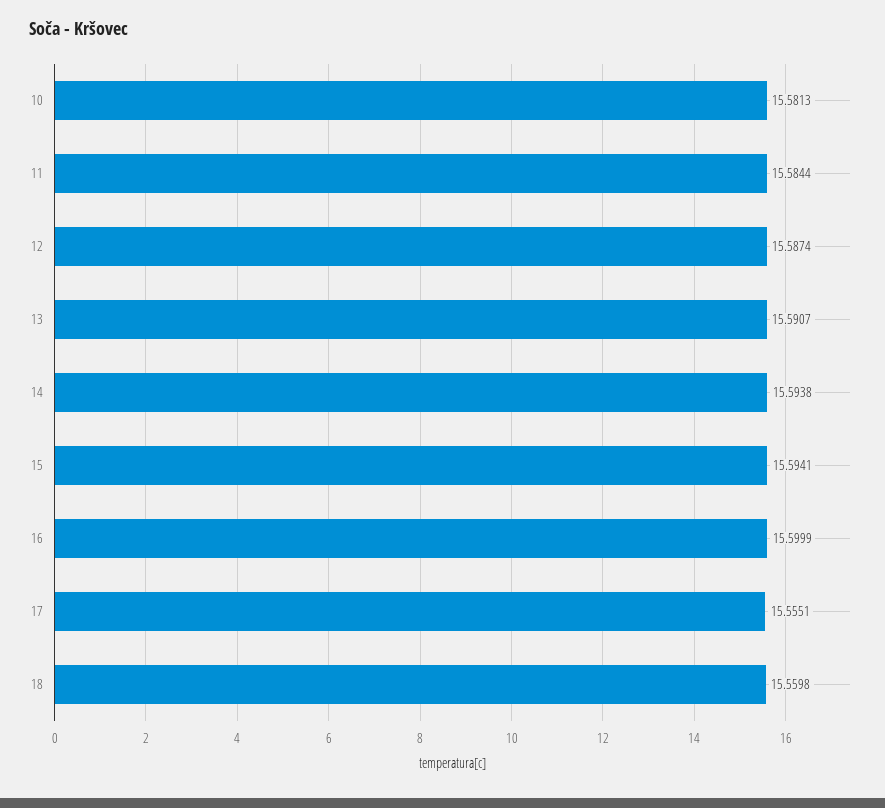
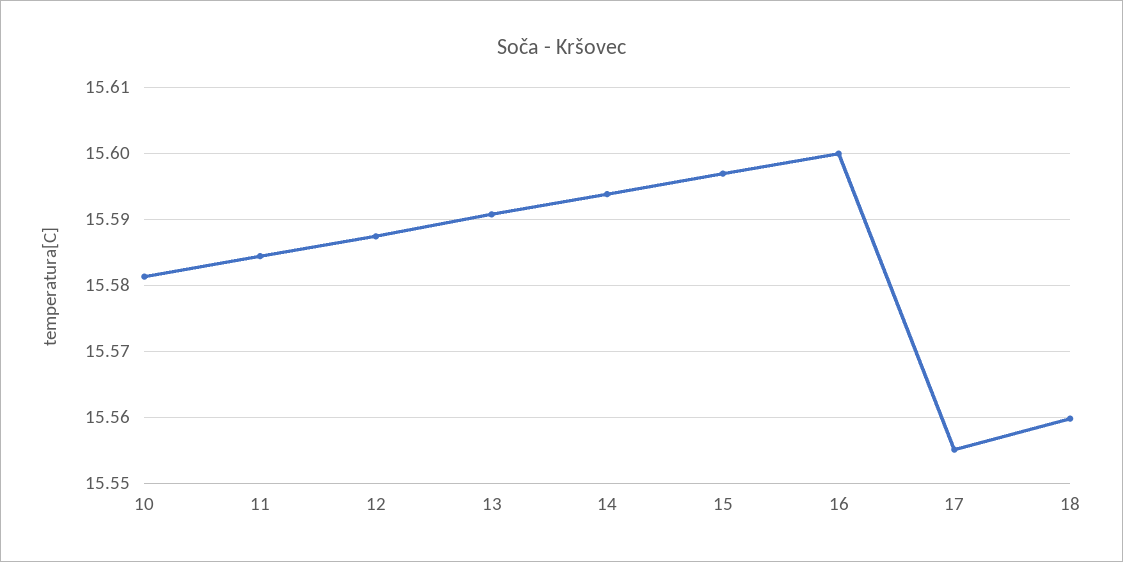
  {
    "10": 15.5813,
    "11": 15.5844,
    "12": 15.5874,
    "13": 15.5907,
    "14": 15.5938,
-   "15": 15.5941,
+   "15": 15.597,
    "16": 15.5999,
    "17": 15.5551,
    "18": 15.5598
  }

